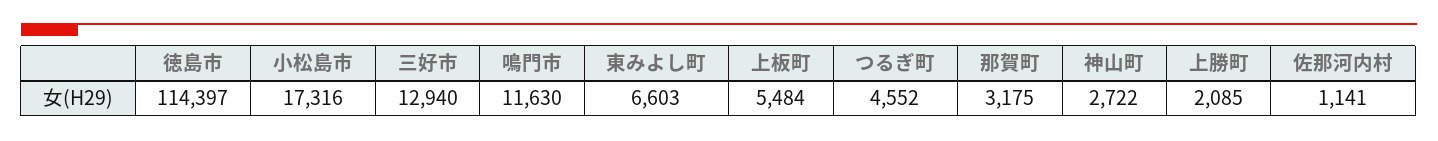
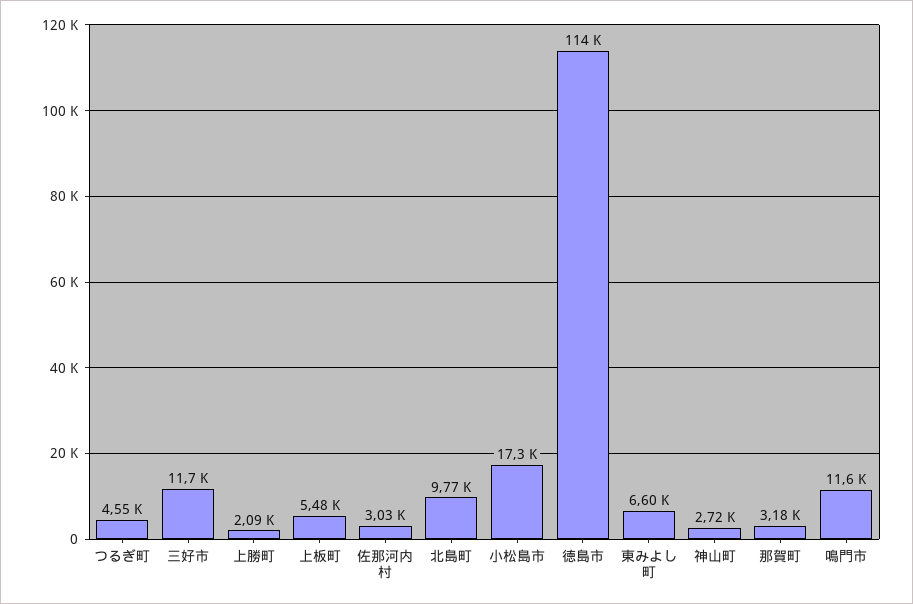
  {
    "徳島市": 114397,
    "小松島市": 17316,
-   "三好市": 12940,
+   "三好市": 11700,
    "鳴門市": 11630,
    "東みよし町": 6603,
    "上板町": 5484,
    "つるぎ町": 4552,
    "那賀町": 3175,
    "神山町": 2722,
    "上勝町": 2085,
-   "佐那河内村": 1141
+   "佐那河内村": 3030,
+   "北島町": 9770
  }

